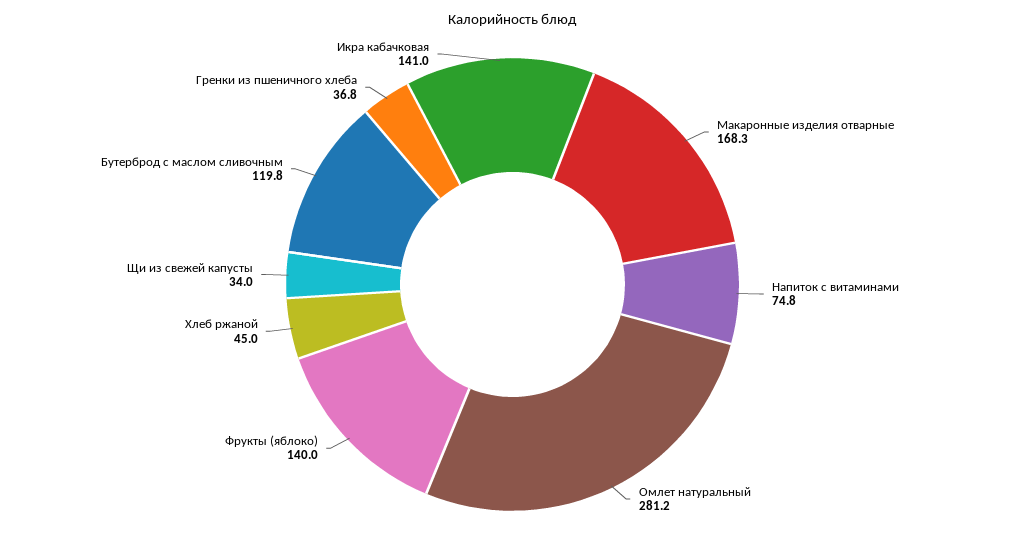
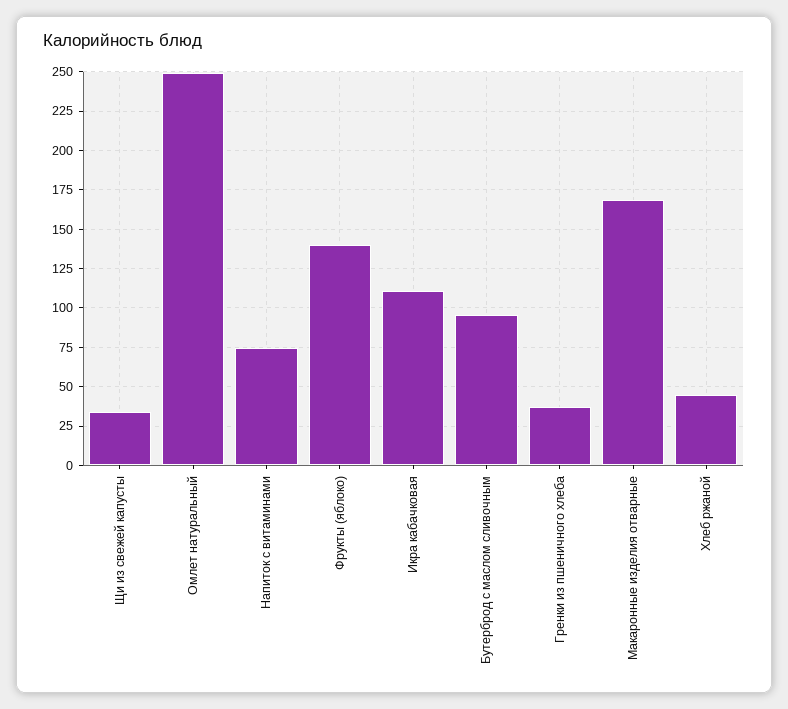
  {
    "Макаронные изделия отварные": 168.3,
    "Напиток с витаминами": 74.8,
-   "Омлет натуральный": 281.2,
+   "Омлет натуральный": 250,
    "Фрукты (яблоко)": 140,
    "Хлеб ржаной": 45,
    "Щи из свежей капусты": 34,
-   "Бутерброд с маслом сливочным": 119.8,
+   "Бутерброд с маслом сливочным": 95,
    "Гренки из пшеничного хлеба": 36.8,
-   "Икра кабачковая": 141
+   "Икра кабачковая": 110
  }

